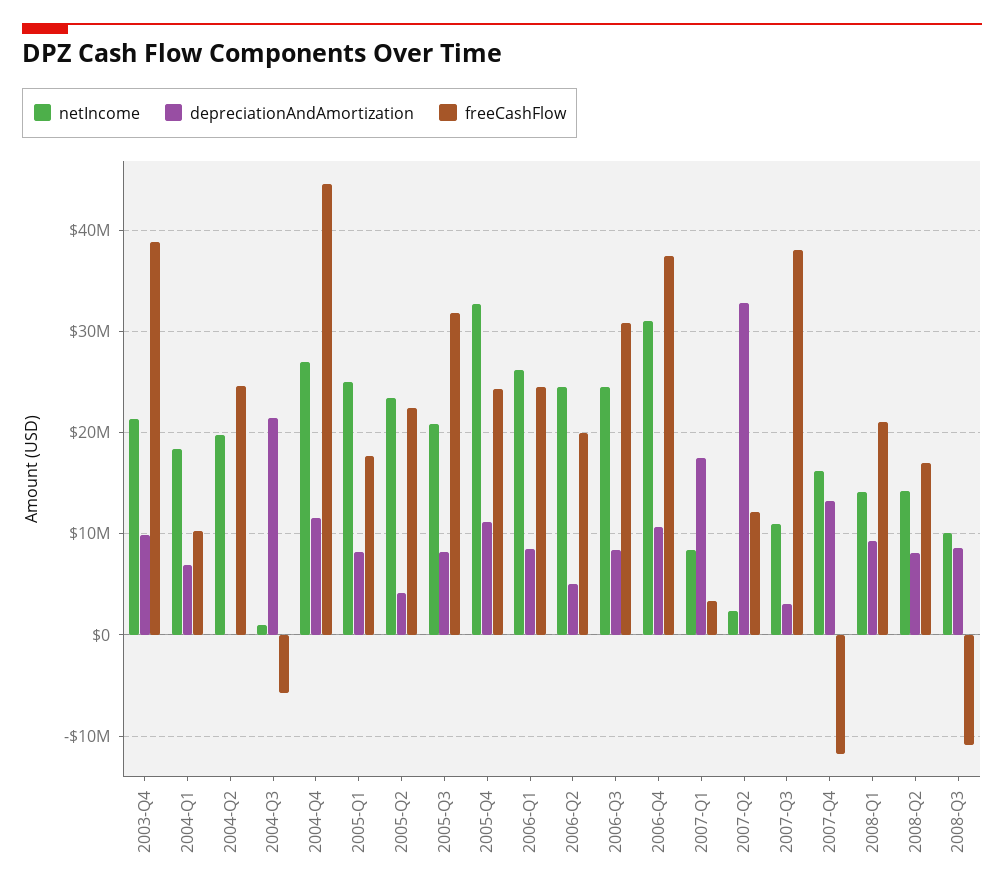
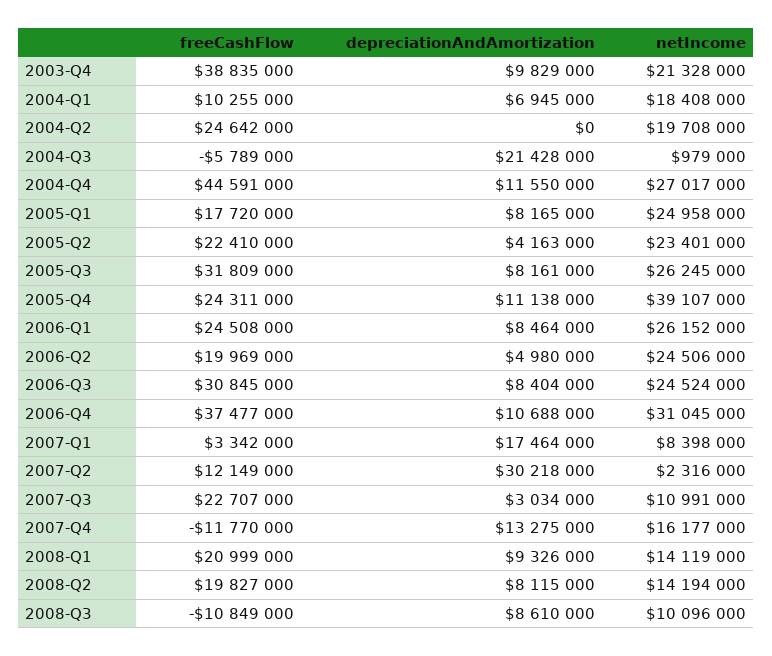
  {
    "netIncome": {
      "2003-Q4": 21328000,
      "2004-Q1": 18408000,
      "2004-Q2": 19708000,
      "2004-Q3": 979000,
      "2004-Q4": 27017000,
      "2005-Q1": 24958000,
      "2005-Q2": 23401000,
-     "2005-Q3": 21000000,
+     "2005-Q3": 26245000,
-     "2005-Q4": 33000000,
+     "2005-Q4": 39107000,
      "2006-Q1": 26152000,
      "2006-Q2": 24506000,
      "2006-Q3": 24524000,
      "2006-Q4": 31045000,
      "2007-Q1": 8398000,
      "2007-Q2": 2316000,
      "2007-Q3": 10991000,
      "2007-Q4": 16177000,
      "2008-Q1": 14119000,
      "2008-Q2": 14194000,
      "2008-Q3": 10096000
    },
    "depreciationAndAmortization": {
      "2003-Q4": 9829000,
      "2004-Q1": 6945000,
      "2004-Q2": 0,
      "2004-Q3": 21428000,
      "2004-Q4": 11550000,
      "2005-Q1": 8165000,
      "2005-Q2": 4163000,
      "2005-Q3": 8161000,
      "2005-Q4": 11138000,
      "2006-Q1": 8464000,
      "2006-Q2": 4980000,
      "2006-Q3": 8404000,
      "2006-Q4": 10688000,
      "2007-Q1": 17464000,
-     "2007-Q2": 33000000,
+     "2007-Q2": 30218000,
      "2007-Q3": 3034000,
      "2007-Q4": 13275000,
      "2008-Q1": 9326000,
      "2008-Q2": 8115000,
      "2008-Q3": 8610000
    },
    "freeCashFlow": {
      "2003-Q4": 38835000,
      "2004-Q1": 10255000,
      "2004-Q2": 24642000,
      "2004-Q3": -5789000,
      "2004-Q4": 44591000,
      "2005-Q1": 17720000,
      "2005-Q2": 22410000,
      "2005-Q3": 31809000,
      "2005-Q4": 24311000,
      "2006-Q1": 24508000,
      "2006-Q2": 19969000,
      "2006-Q3": 30845000,
      "2006-Q4": 37477000,
      "2007-Q1": 3342000,
      "2007-Q2": 12149000,
-     "2007-Q3": 38000000,
+     "2007-Q3": 22707000,
      "2007-Q4": -11770000,
      "2008-Q1": 20999000,
-     "2008-Q2": 17000000,
+     "2008-Q2": 19827000,
      "2008-Q3": -10849000
    }
  }

